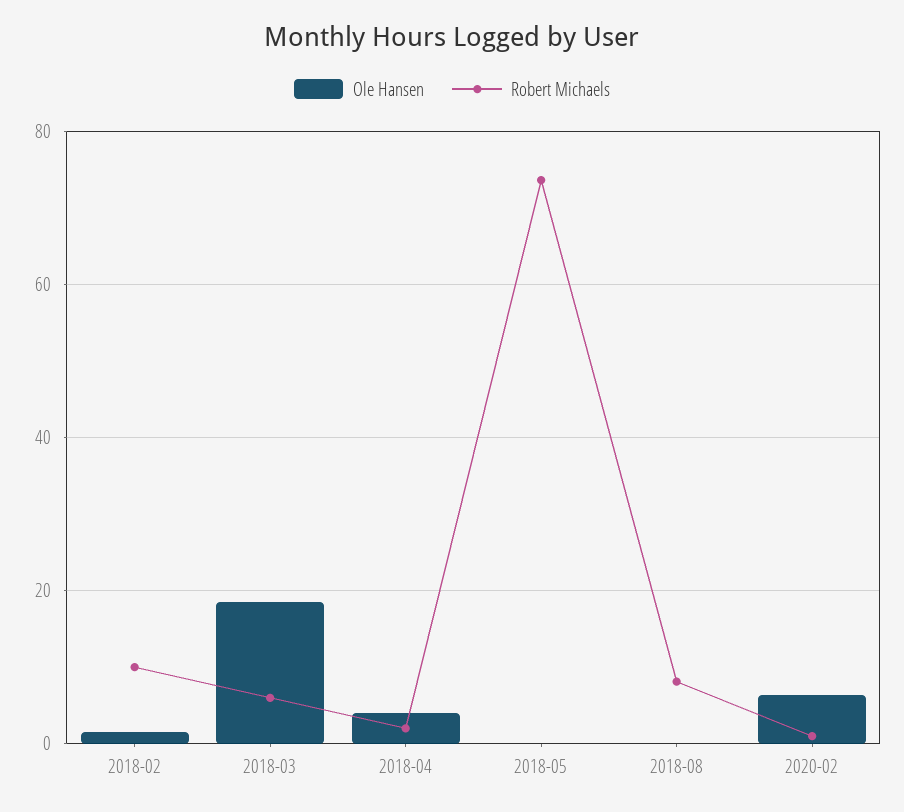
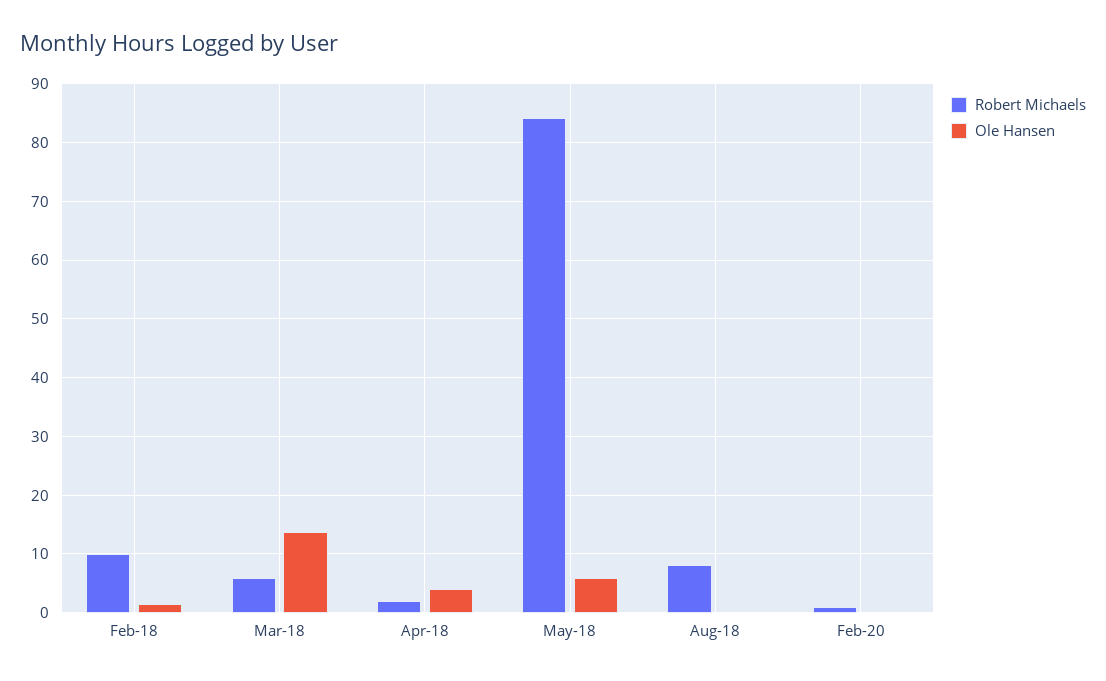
  {
    "Ole Hansen": {
      "2018-02": 2,
-     "2018-03": 18,
+     "2018-03": 14,
      "2018-04": 4,
-     "2018-05": 0,
+     "2018-05": 6,
      "2018-08": 0,
-     "2020-02": 6
+     "2020-02": 0
    },
    "Robert Michaels": {
      "2018-02": 10,
      "2018-03": 6,
      "2018-04": 2,
-     "2018-05": 74,
+     "2018-05": 84,
      "2018-08": 8,
      "2020-02": 2
    }
  }

